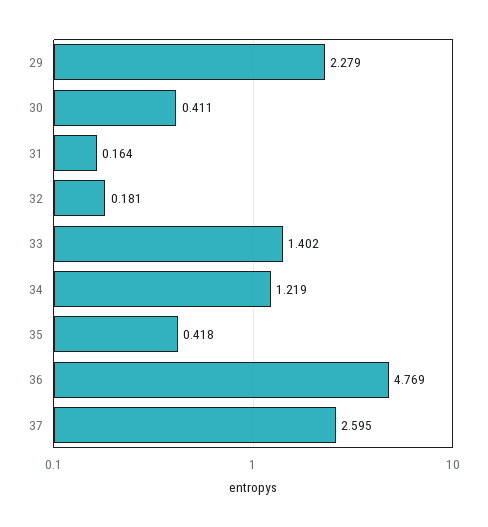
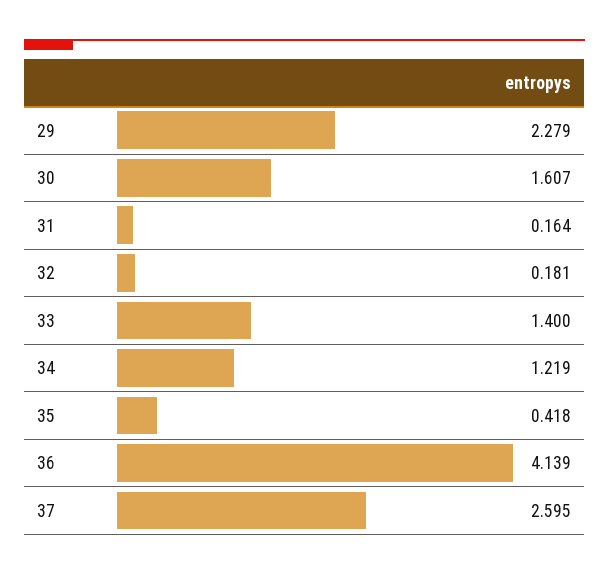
  {
    "29": 2.279,
-   "30": 0.411,
+   "30": 1.607,
    "31": 0.164,
    "32": 0.181,
-   "33": 1.402,
+   "33": 1.4,
    "34": 1.219,
    "35": 0.418,
-   "36": 4.769,
+   "36": 4.139,
    "37": 2.595
  }

